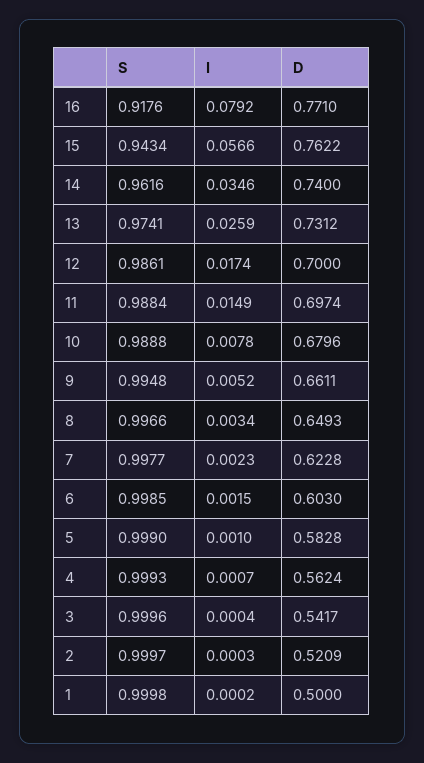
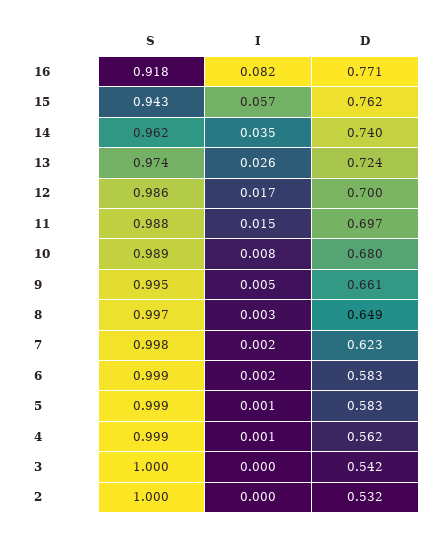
  {
    "S": {
      "16": 0.9176,
      "15": 0.9434,
      "14": 0.9616,
      "13": 0.9741,
      "12": 0.9861,
      "11": 0.9884,
      "10": 0.9888,
      "9": 0.9948,
      "8": 0.9966,
      "7": 0.9977,
      "6": 0.9985,
      "5": 0.999,
      "4": 0.9993,
      "3": 0.9996,
-     "2": 0.9997,
+     "2": 0.9997
-     "1": 0.9998
    },
    "I": {
-     "16": 0.0792,
+     "16": 0.082,
      "15": 0.0566,
      "14": 0.0346,
      "13": 0.0259,
      "12": 0.0174,
      "11": 0.0149,
      "10": 0.0078,
      "9": 0.0052,
      "8": 0.0034,
      "7": 0.0023,
      "6": 0.0015,
      "5": 0.001,
      "4": 0.0007,
      "3": 0.0004,
-     "2": 0.0003,
+     "2": 0.0003
-     "1": 0.0002
    },
    "D": {
      "16": 0.771,
      "15": 0.7622,
      "14": 0.74,
-     "13": 0.7312,
+     "13": 0.724,
      "12": 0.7,
      "11": 0.6974,
      "10": 0.6796,
      "9": 0.6611,
      "8": 0.6493,
      "7": 0.6228,
-     "6": 0.603,
+     "6": 0.583,
      "5": 0.5828,
      "4": 0.5624,
      "3": 0.5417,
-     "2": 0.5209,
+     "2": 0.532
-     "1": 0.5
    }
  }

